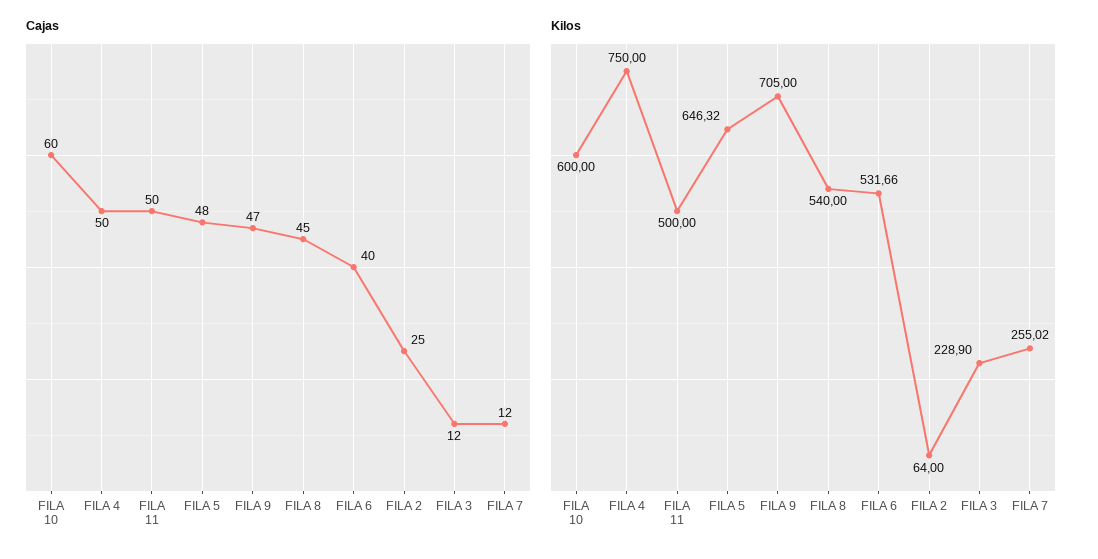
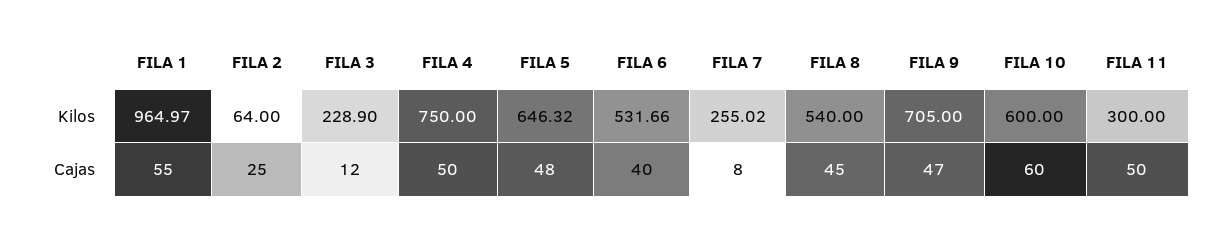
  {
    "Cajas": {
      "FILA 10": 60,
      "FILA 4": 50,
      "FILA 11": 50,
      "FILA 5": 48,
      "FILA 9": 47,
      "FILA 8": 45,
      "FILA 6": 40,
      "FILA 2": 25,
      "FILA 3": 12,
-     "FILA 7": 12
+     "FILA 7": 8,
+     "FILA 1": 55
    },
    "Kilos": {
      "FILA 10": 600,
      "FILA 4": 750,
-     "FILA 11": 500,
+     "FILA 11": 300,
      "FILA 5": 646.32,
      "FILA 9": 705,
      "FILA 8": 540,
      "FILA 6": 531.66,
      "FILA 2": 64,
      "FILA 3": 228.9,
-     "FILA 7": 255.02
+     "FILA 7": 255.02,
+     "FILA 1": 964.97
    }
  }

